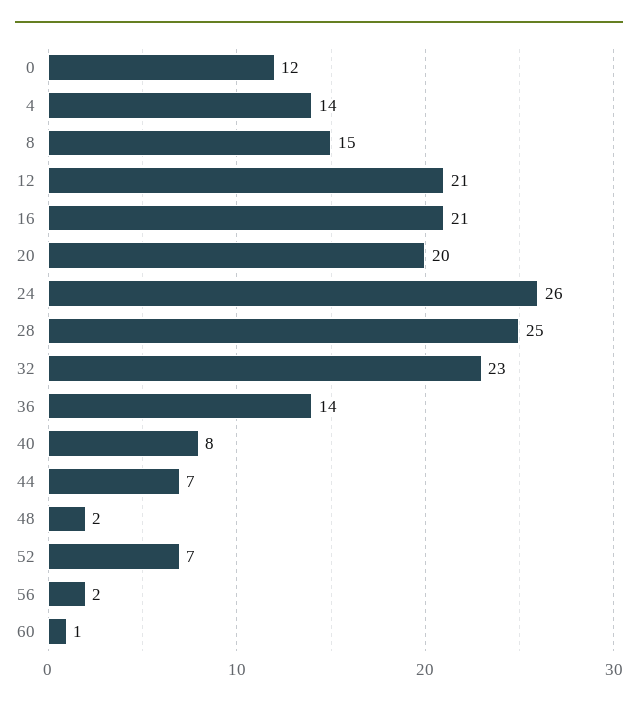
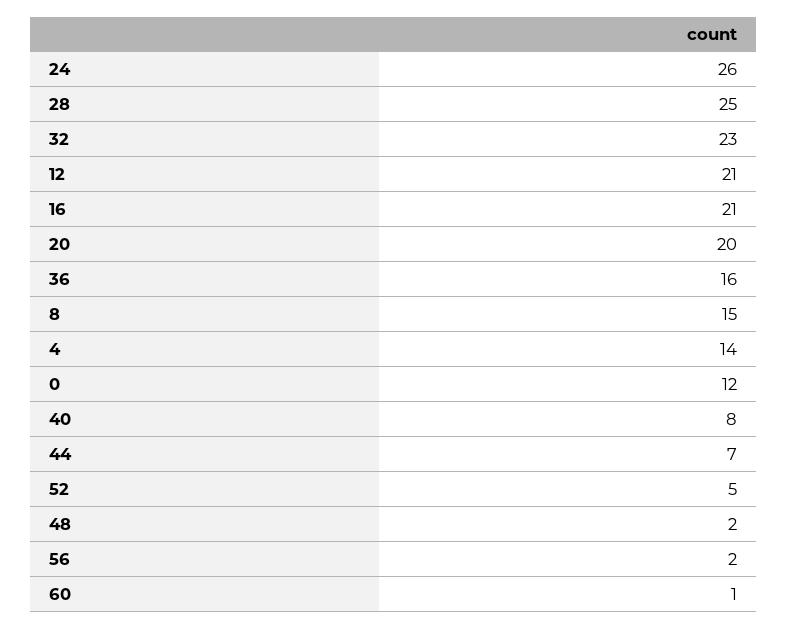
  {
    "0": 12,
    "4": 14,
    "8": 15,
    "12": 21,
    "16": 21,
    "20": 20,
    "24": 26,
    "28": 25,
    "32": 23,
-   "36": 14,
+   "36": 16,
    "40": 8,
    "44": 7,
    "48": 2,
-   "52": 7,
+   "52": 5,
    "56": 2,
    "60": 1
  }

